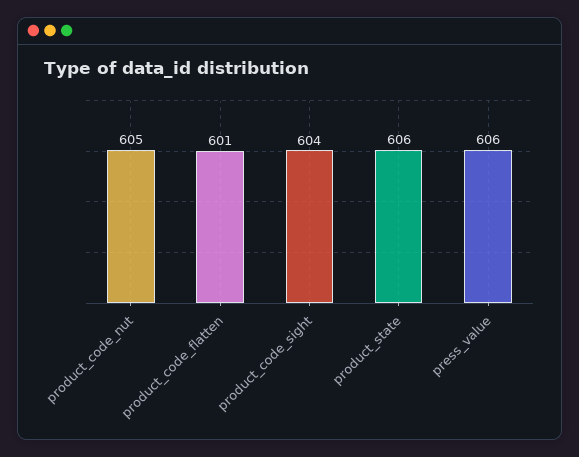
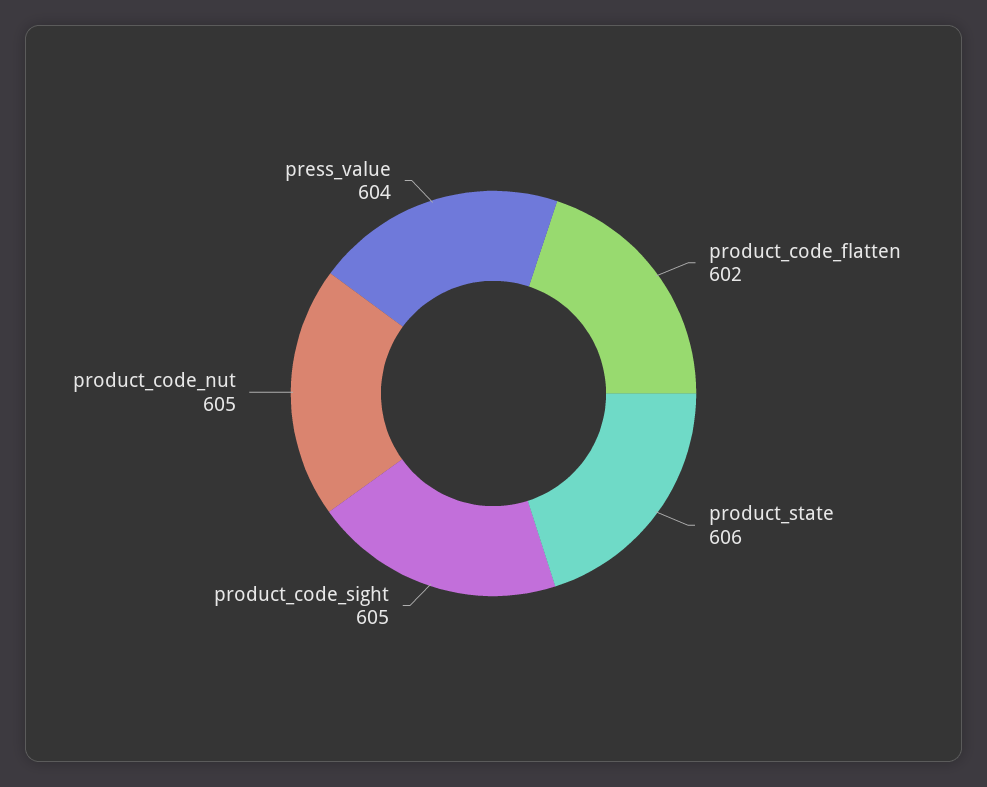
  {
    "product_code_nut": 605,
-   "product_code_flatten": 601,
+   "product_code_flatten": 602,
-   "product_code_sight": 604,
+   "product_code_sight": 605,
    "product_state": 606,
-   "press_value": 606
+   "press_value": 604
  }

